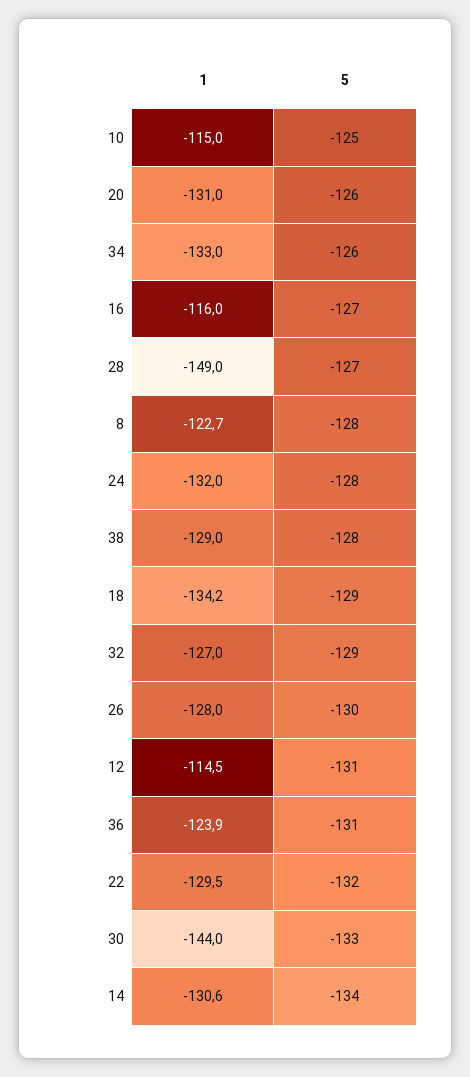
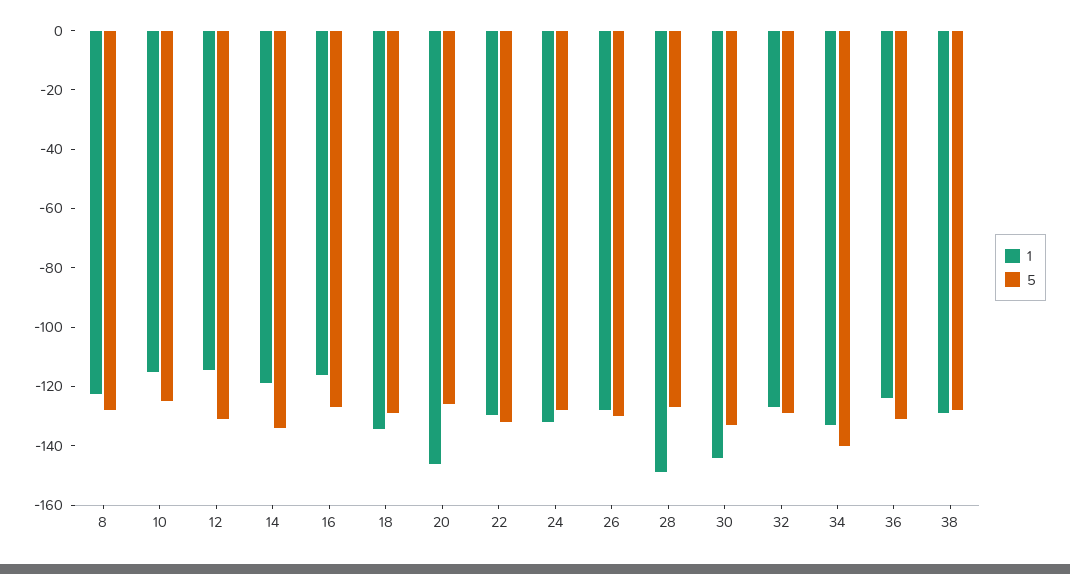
  {
    "1": {
      "10": -115,
-     "20": -131,
+     "20": -145,
      "34": -133,
      "16": -116,
      "28": -149,
      "8": -122.7,
      "24": -132,
      "38": -129,
      "18": -134.2,
      "32": -127,
      "26": -128,
      "12": -114.5,
      "36": -123.9,
      "22": -129.5,
      "30": -144,
-     "14": -130.6
+     "14": -120
    },
    "5": {
      "10": -125,
      "20": -126,
-     "34": -126,
+     "34": -140,
      "16": -127,
      "28": -127,
      "8": -128,
      "24": -128,
      "38": -128,
      "18": -129,
      "32": -129,
      "26": -130,
      "12": -131,
      "36": -131,
      "22": -132,
      "30": -133,
      "14": -134
    }
  }

